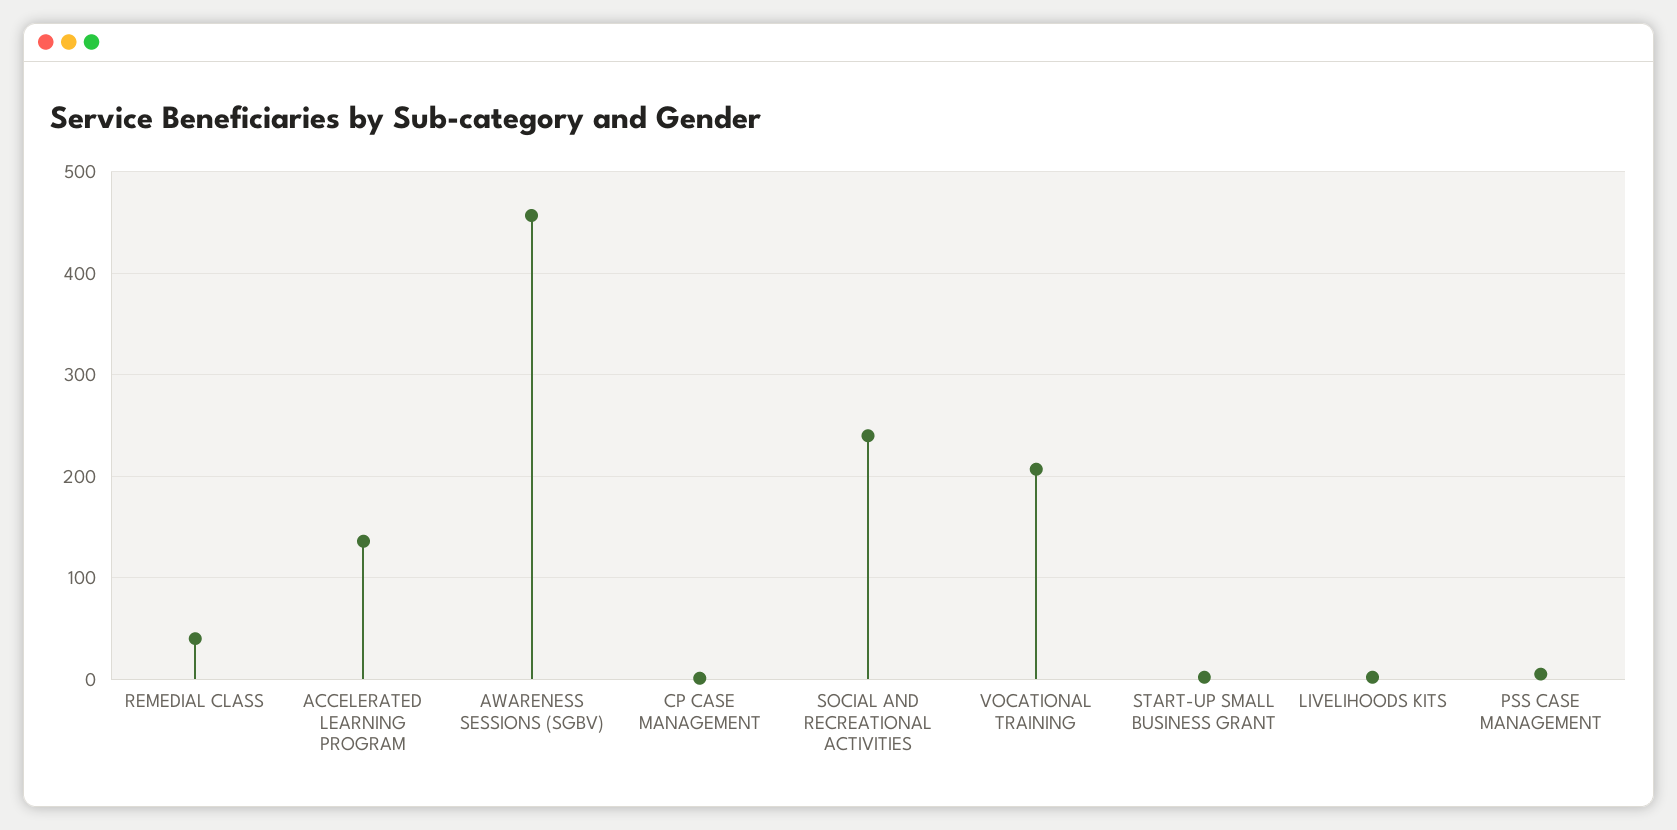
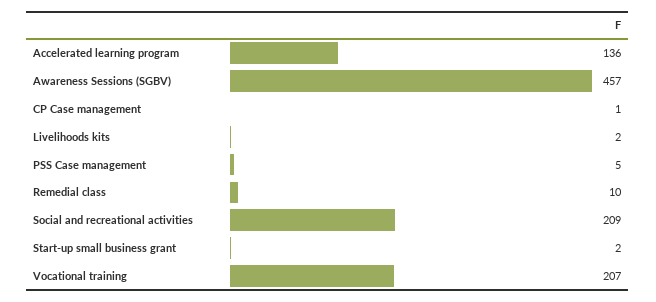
  {
-   "REMEDIAL CLASS": 40,
+   "REMEDIAL CLASS": 10,
    "ACCELERATED LEARNING PROGRAM": 136,
    "AWARENESS SESSIONS (SGBV)": 457,
    "CP CASE MANAGEMENT": 1,
-   "SOCIAL AND RECREATIONAL ACTIVITIES": 240,
+   "SOCIAL AND RECREATIONAL ACTIVITIES": 209,
    "VOCATIONAL TRAINING": 207,
    "START-UP SMALL BUSINESS GRANT": 2,
    "LIVELIHOODS KITS": 2,
    "PSS CASE MANAGEMENT": 5
  }

